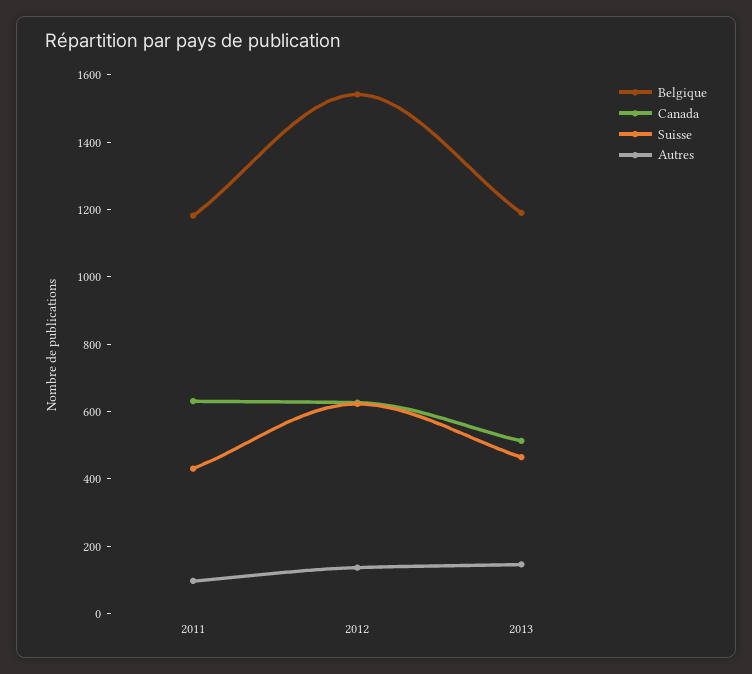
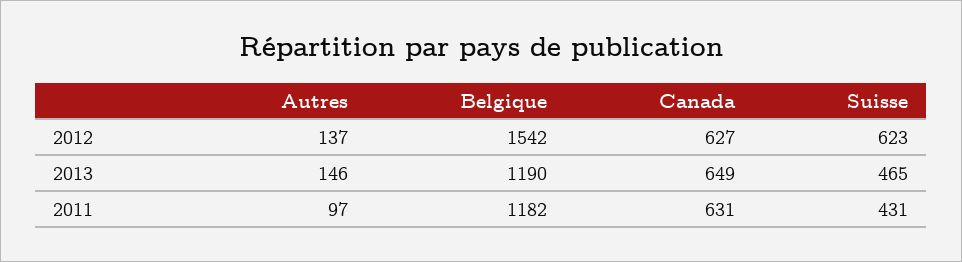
  {
    "Belgique": {
      "2011": 1182,
      "2012": 1542,
      "2013": 1190
    },
    "Canada": {
      "2011": 631,
      "2012": 627,
-     "2013": 500
+     "2013": 649
    },
    "Suisse": {
      "2011": 431,
      "2012": 623,
      "2013": 465
    },
    "Autres": {
      "2011": 97,
      "2012": 137,
      "2013": 146
    }
  }

